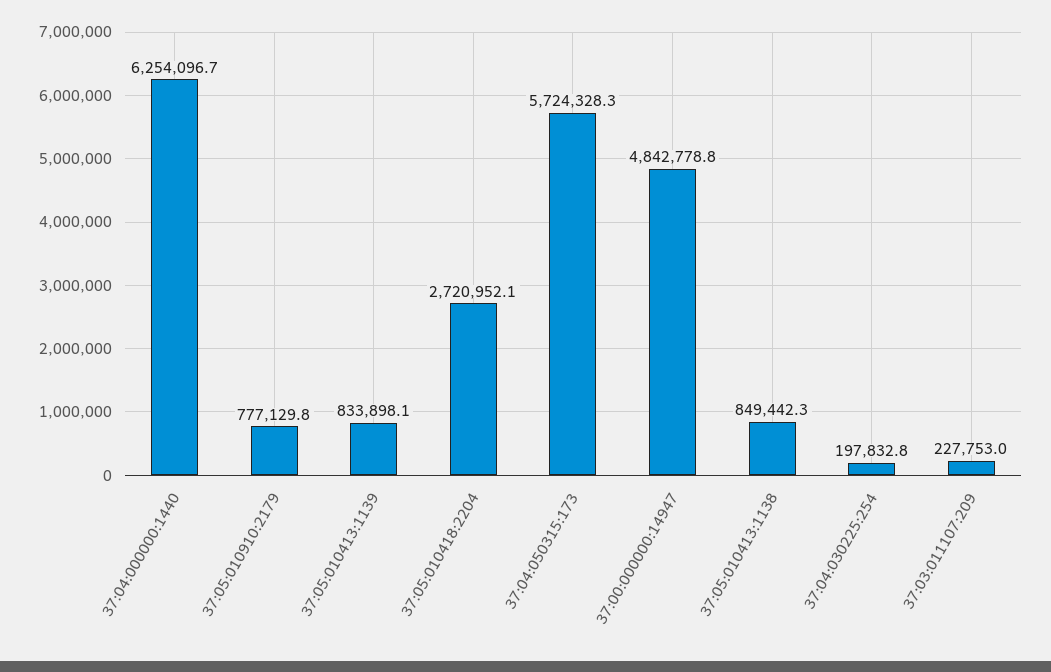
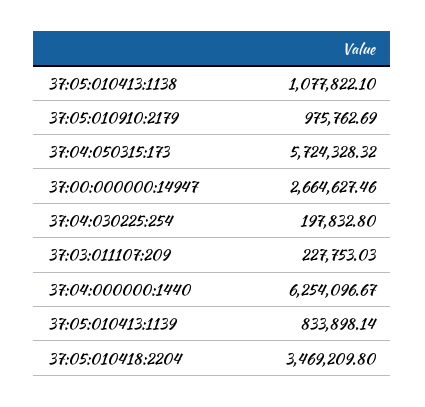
  {
    "37:04:000000:1440": 6254096.67,
-   "37:05:010910:2179": 777129.8,
+   "37:05:010910:2179": 975762.69,
    "37:05:010413:1139": 833898.14,
-   "37:05:010418:2204": 2720952.1,
+   "37:05:010418:2204": 3469209.8,
    "37:04:050315:173": 5724328.32,
-   "37:00:000000:14947": 4842778.8,
+   "37:00:000000:14947": 2664627.46,
-   "37:05:010413:1138": 849442.3,
+   "37:05:010413:1138": 1077822.1,
    "37:04:030225:254": 197832.8,
    "37:03:011107:209": 227753.03
  }

